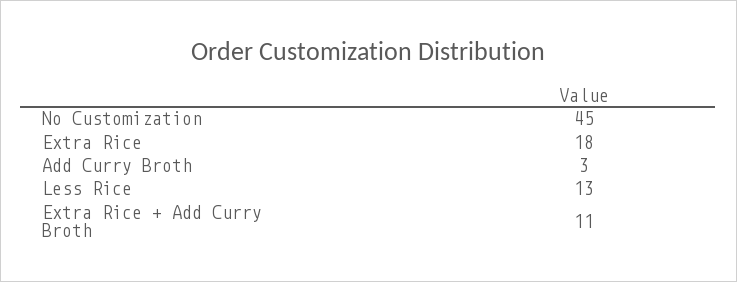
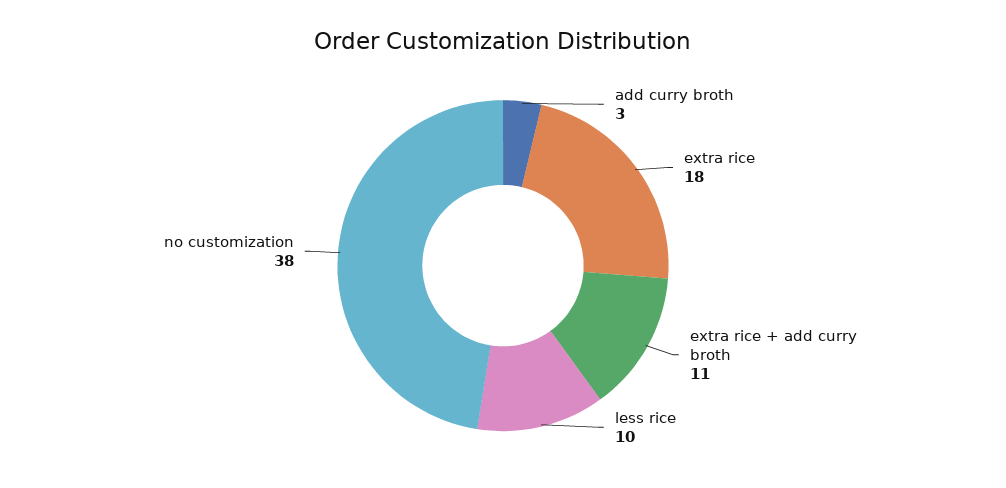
  {
-   "No Customization": 45,
+   "No Customization": 38,
    "Extra Rice": 18,
    "Add Curry Broth": 3,
-   "Less Rice": 13,
+   "Less Rice": 10,
    "Extra Rice + Add Curry Broth": 11
  }

